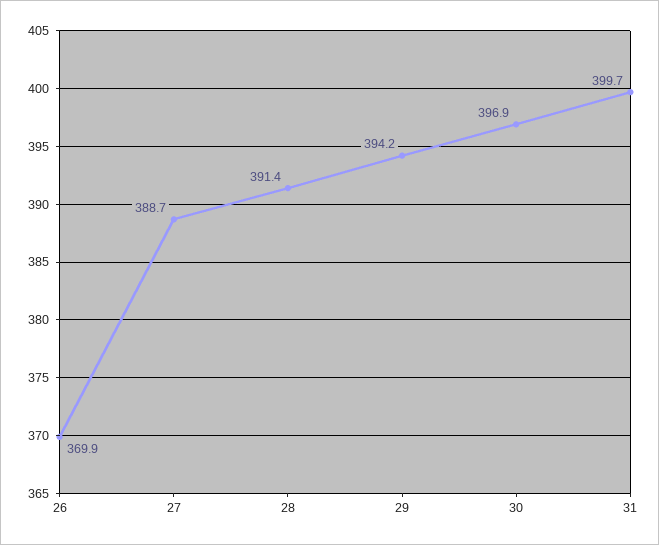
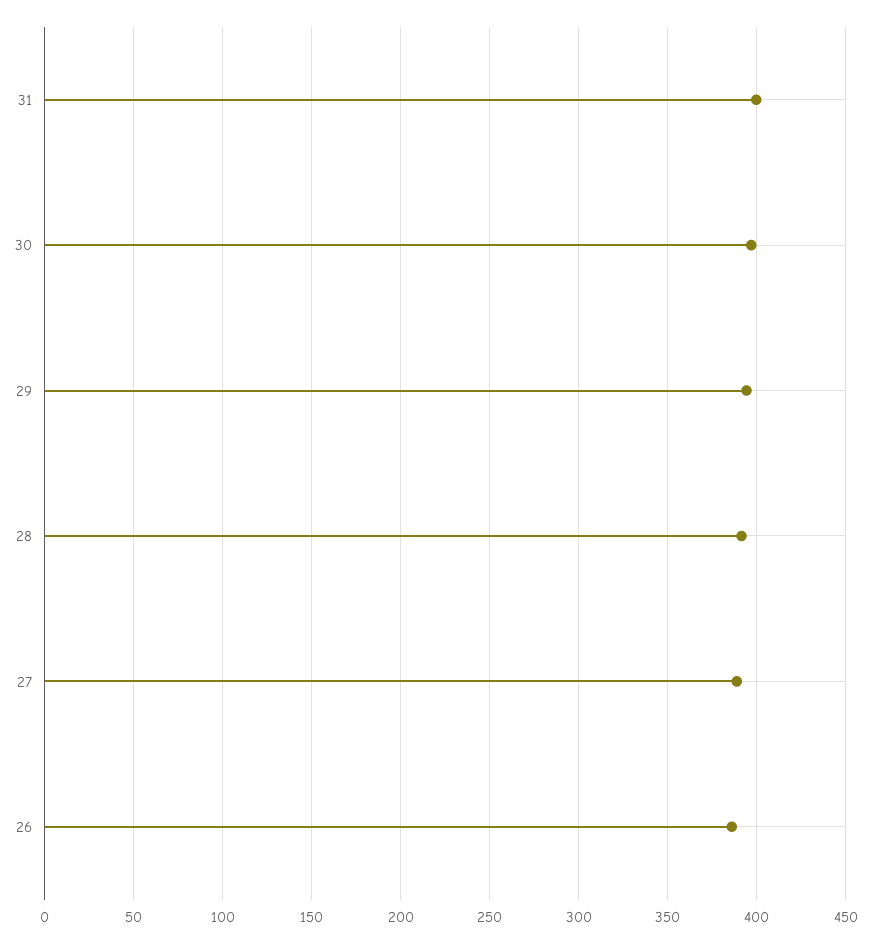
  {
-   "26": 369.9,
+   "26": 385,
    "27": 388.7,
    "28": 391.4,
    "29": 394.2,
    "30": 396.9,
    "31": 399.7
  }

